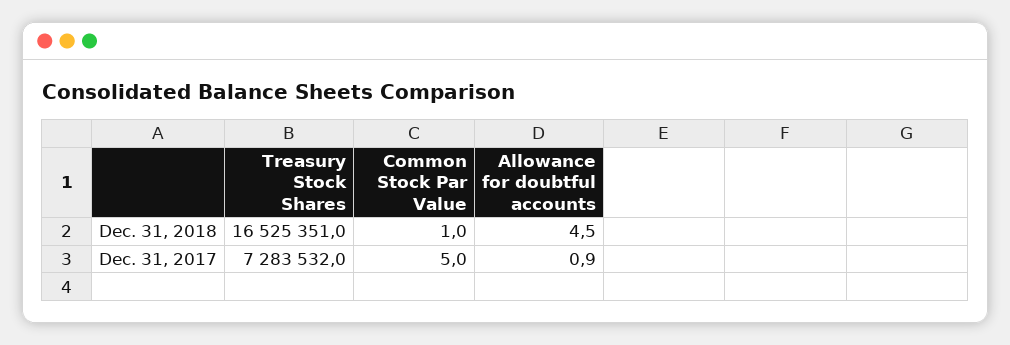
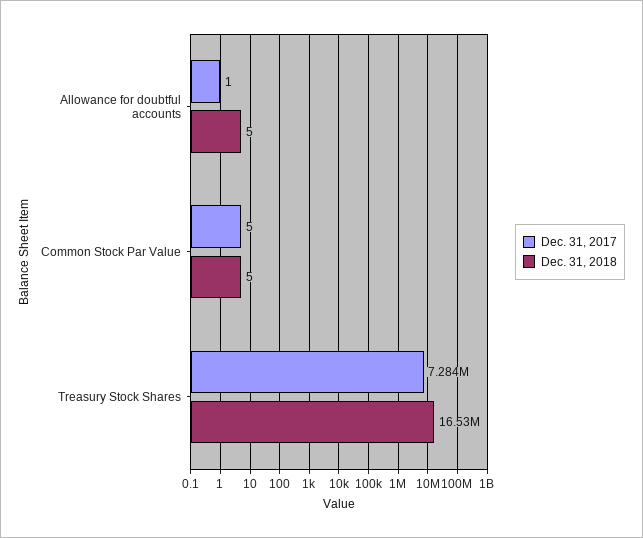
  {
    "Dec. 31, 2018": {
      "Treasury Stock Shares": 16525351,
-     "Common Stock Par Value": 1,
+     "Common Stock Par Value": 5,
      "Allowance for doubtful accounts": 4.5
    },
    "Dec. 31, 2017": {
      "Treasury Stock Shares": 7283532,
      "Common Stock Par Value": 5,
      "Allowance for doubtful accounts": 0.9
    }
  }

